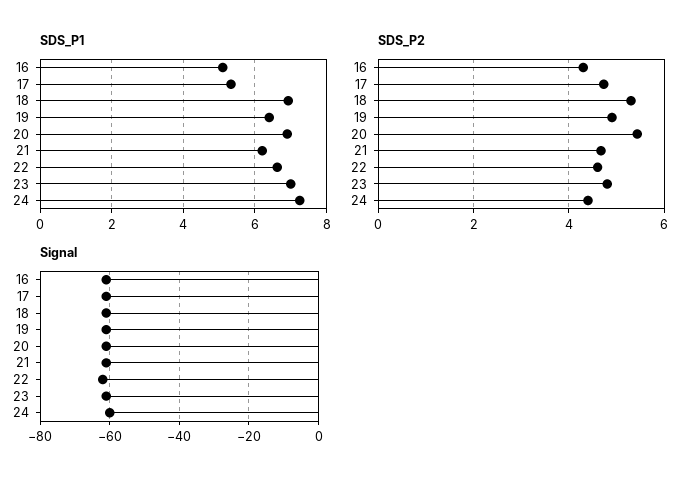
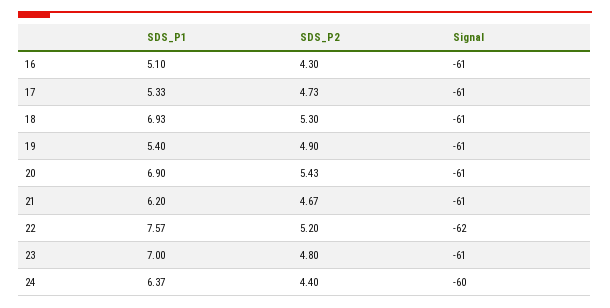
  {
    "SDS_P1": {
      "16": 5.1,
      "17": 5.33,
      "18": 6.93,
-     "19": 6.4,
+     "19": 5.4,
      "20": 6.9,
      "21": 6.2,
-     "22": 6.6,
+     "22": 7.57,
      "23": 7,
-     "24": 7.2
+     "24": 6.37
    },
    "SDS_P2": {
      "16": 4.3,
      "17": 4.73,
      "18": 5.3,
      "19": 4.9,
      "20": 5.43,
      "21": 4.67,
-     "22": 4.6,
+     "22": 5.2,
      "23": 4.8,
      "24": 4.4
    },
    "Signal": {
      "16": -61,
      "17": -61,
      "18": -61,
      "19": -61,
      "20": -61,
      "21": -61,
      "22": -62,
      "23": -61,
      "24": -60
    }
  }

